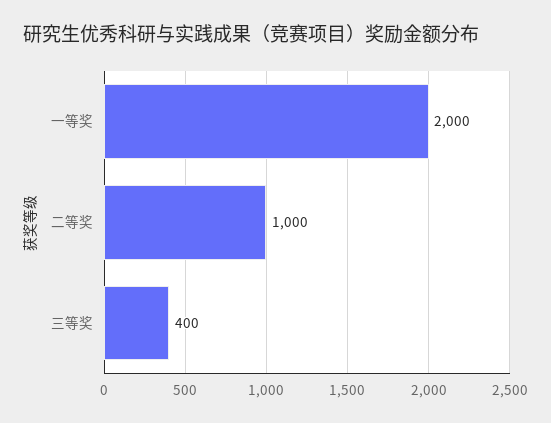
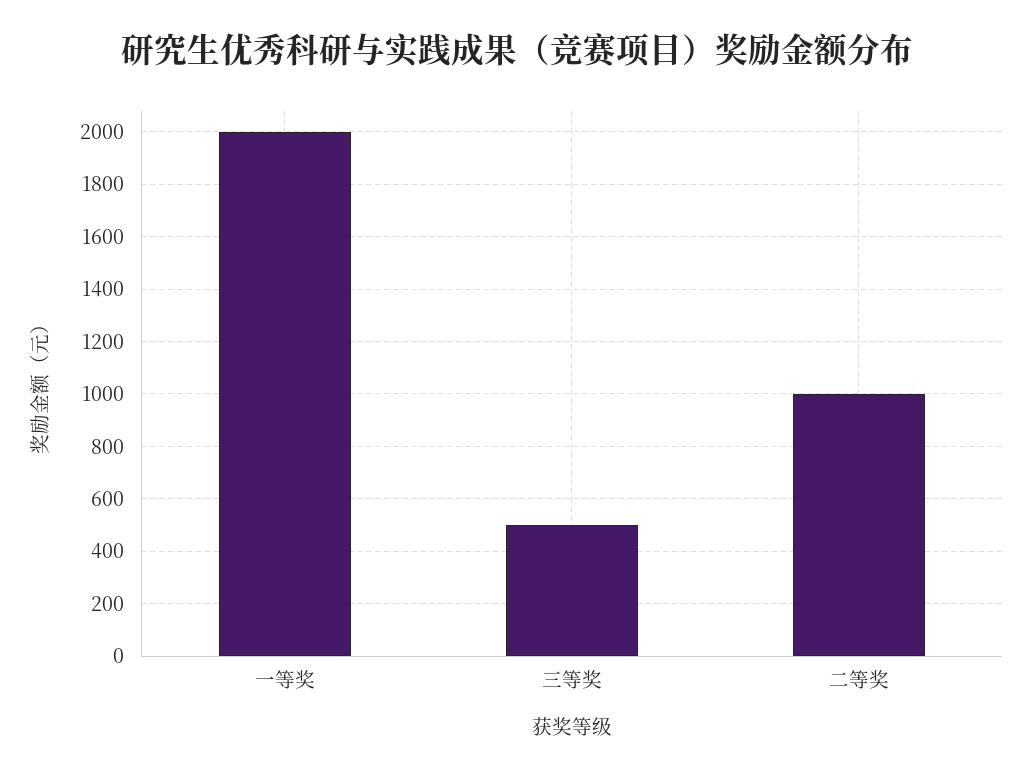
  {
    "一等奖": 2000,
    "二等奖": 1000,
-   "三等奖": 400
+   "三等奖": 500
  }

